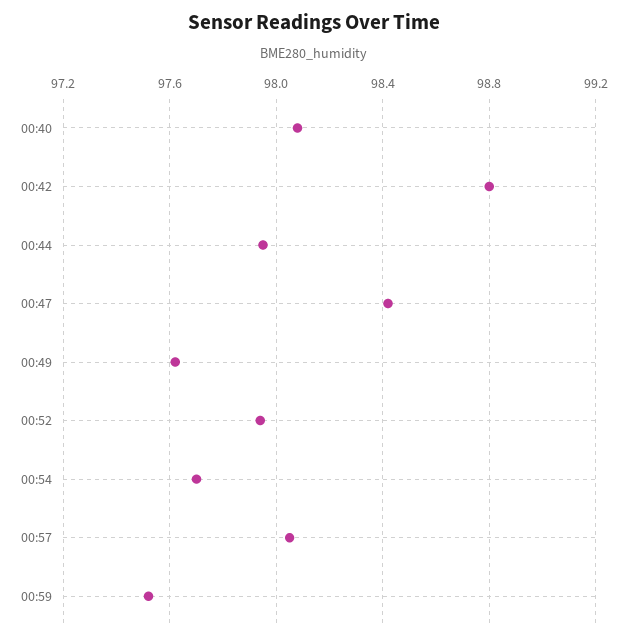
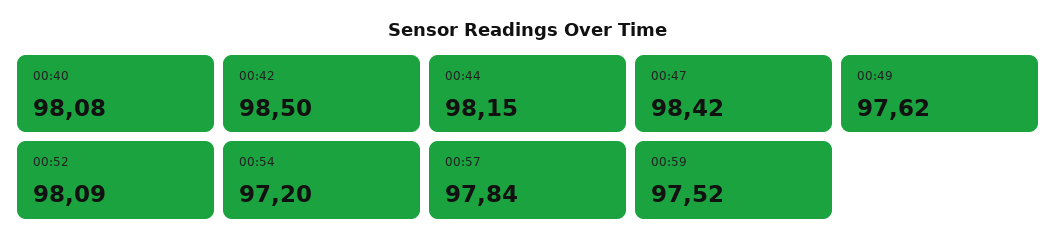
  {
    "00:40": 98.08,
-   "00:42": 98.8,
+   "00:42": 98.5,
-   "00:44": 97.95,
+   "00:44": 98.15,
    "00:47": 98.42,
    "00:49": 97.62,
-   "00:52": 97.95,
+   "00:52": 98.09,
-   "00:54": 97.7,
+   "00:54": 97.2,
-   "00:57": 98.05,
+   "00:57": 97.84,
    "00:59": 97.52
  }

